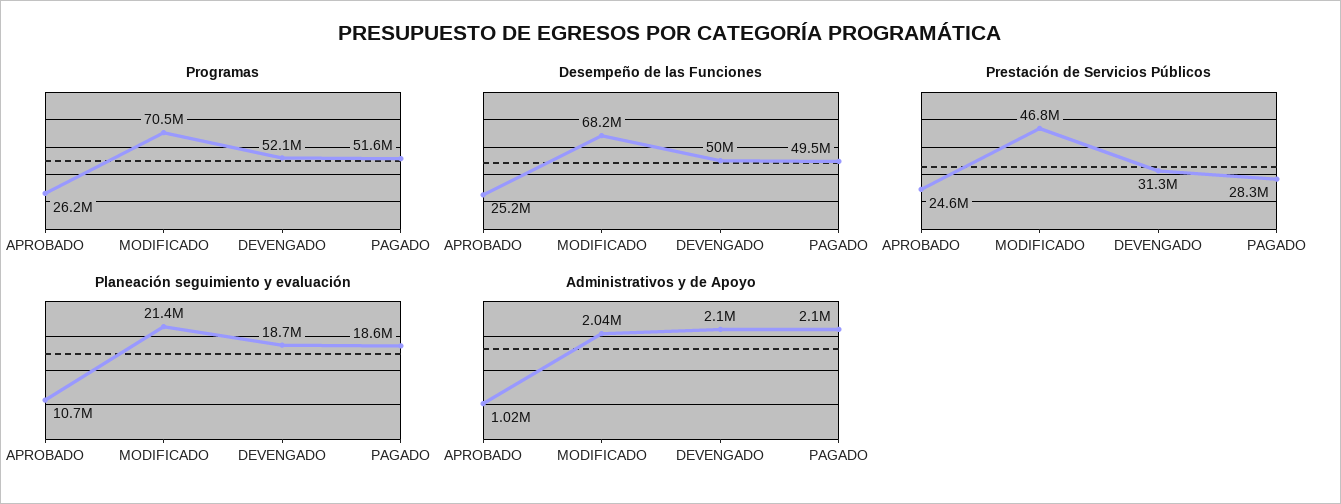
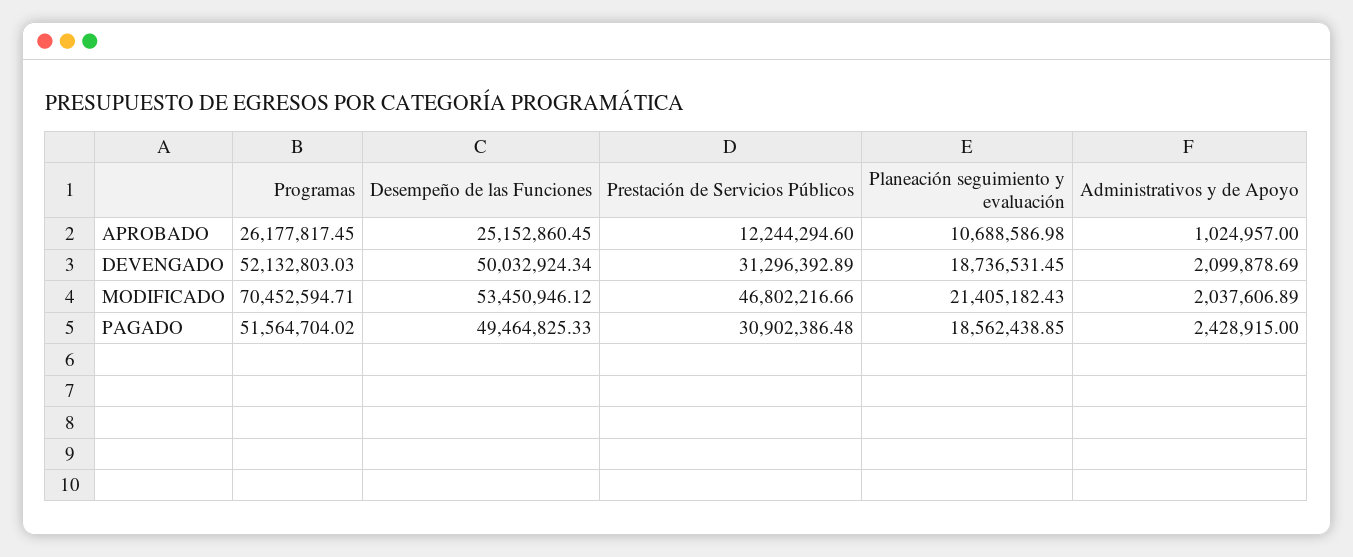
  {
    "Programas": {
      "APROBADO": 26177817.45,
      "MODIFICADO": 70452594.71,
      "DEVENGADO": 52132803.03,
      "PAGADO": 51564704.02
    },
    "Desempeño de las Funciones": {
      "APROBADO": 25152860.45,
-     "MODIFICADO": 68200000,
+     "MODIFICADO": 53450946.12,
      "DEVENGADO": 50032924.34,
      "PAGADO": 49464825.33
    },
    "Prestación de Servicios Públicos": {
-     "APROBADO": 24600000,
+     "APROBADO": 12244294.6,
      "MODIFICADO": 46802216.66,
      "DEVENGADO": 31296392.89,
-     "PAGADO": 28300000
+     "PAGADO": 30902386.48
    },
    "Planeación seguimiento y evaluación": {
      "APROBADO": 10688586.98,
      "MODIFICADO": 21405182.43,
      "DEVENGADO": 18736531.45,
      "PAGADO": 18562438.85
    },
    "Administrativos y de Apoyo": {
      "APROBADO": 1024957,
      "MODIFICADO": 2037606.89,
      "DEVENGADO": 2099878.69,
-     "PAGADO": 2100000
+     "PAGADO": 2428915
    }
  }

